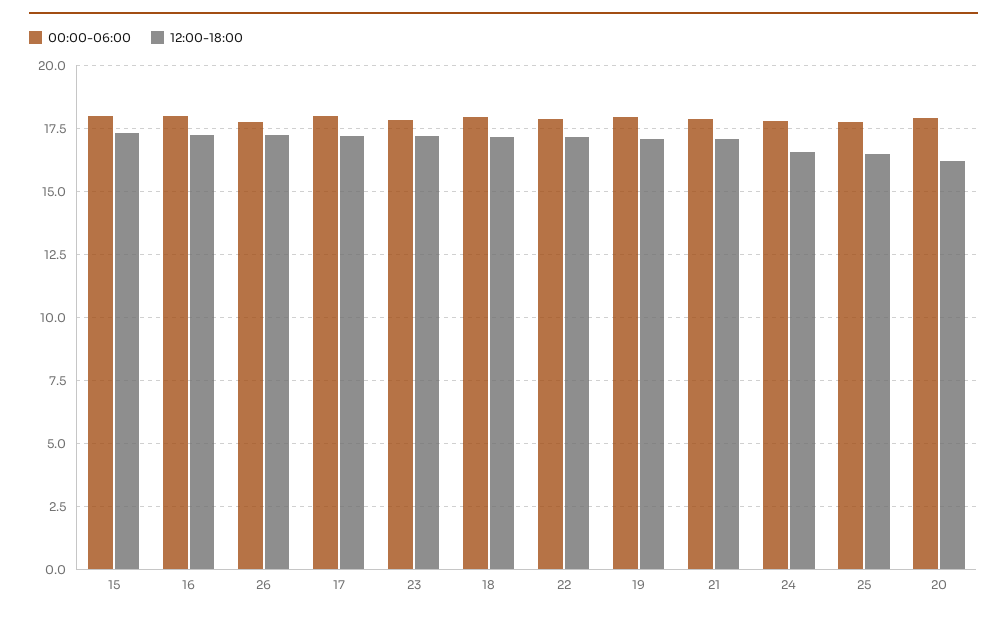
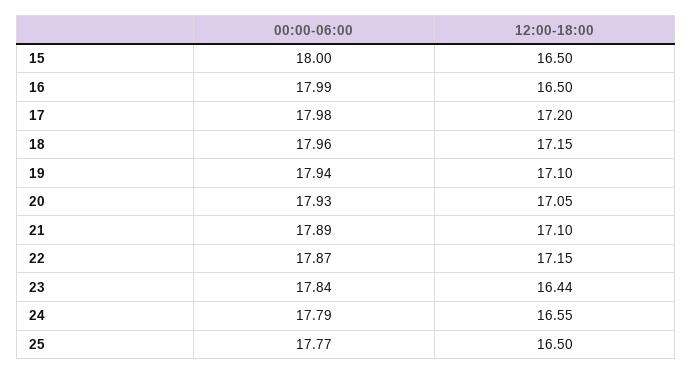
  {
    "00:00-06:00": {
      "15": 18,
      "16": 17.99,
-     "26": 17.75,
      "17": 17.98,
      "23": 17.84,
      "18": 17.96,
      "22": 17.87,
      "19": 17.94,
      "21": 17.89,
      "24": 17.79,
      "25": 17.77,
      "20": 17.93
    },
    "12:00-18:00": {
-     "15": 17.25,
+     "15": 16.5,
-     "16": 17.25,
+     "16": 16.5,
-     "26": 17.25,
      "17": 17.2,
-     "23": 17.25,
+     "23": 16.44,
      "18": 17.15,
      "22": 17.15,
      "19": 17.1,
      "21": 17.1,
      "24": 16.55,
      "25": 16.5,
-     "20": 16.25
+     "20": 17.05
    }
  }

